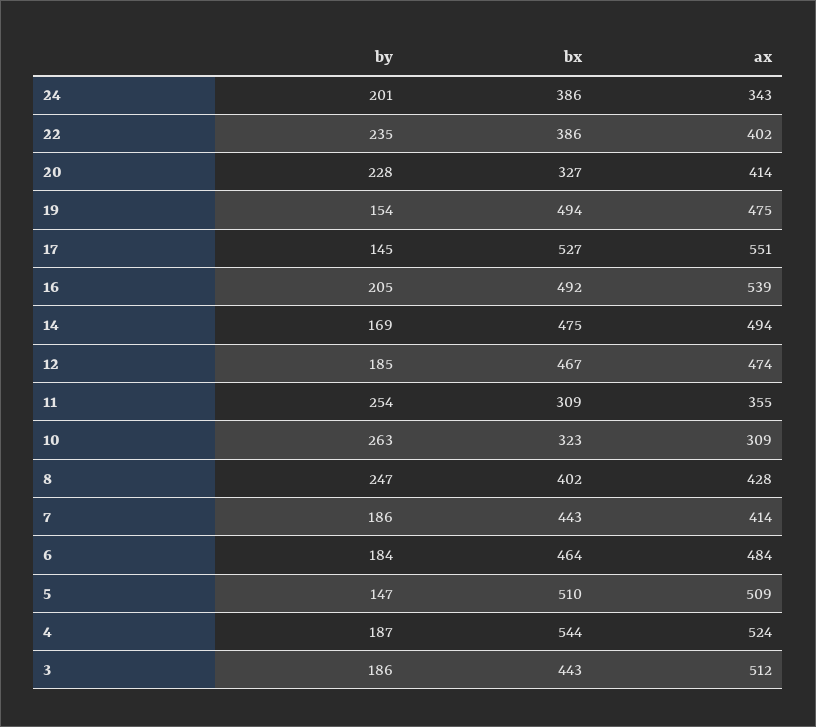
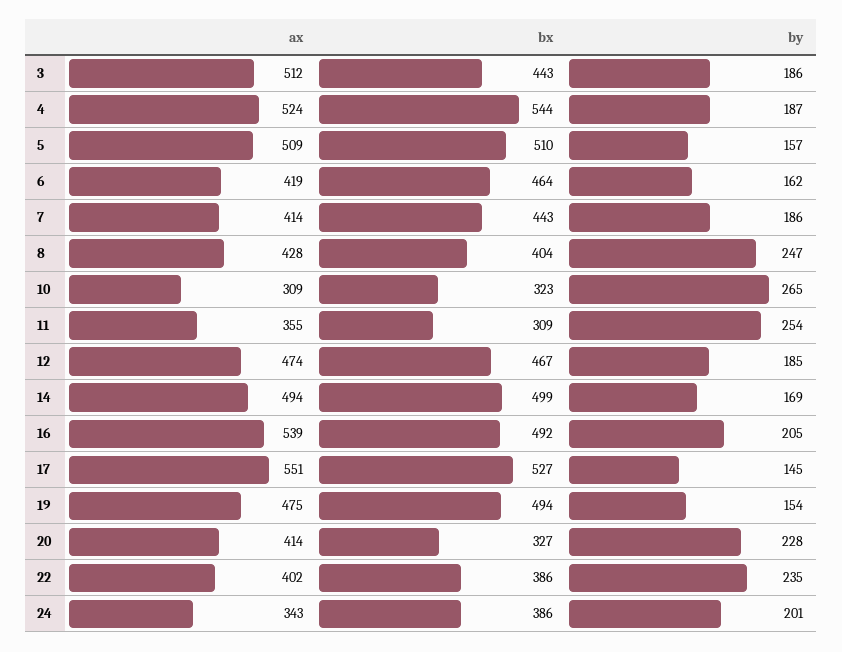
  {
    "by": {
      "24": 201,
      "22": 235,
      "20": 228,
      "19": 154,
      "17": 145,
      "16": 205,
      "14": 169,
      "12": 185,
      "11": 254,
-     "10": 263,
+     "10": 265,
      "8": 247,
      "7": 186,
-     "6": 184,
+     "6": 162,
-     "5": 147,
+     "5": 157,
      "4": 187,
      "3": 186
    },
    "bx": {
      "24": 386,
      "22": 386,
      "20": 327,
      "19": 494,
      "17": 527,
      "16": 492,
-     "14": 475,
+     "14": 499,
      "12": 467,
      "11": 309,
      "10": 323,
-     "8": 402,
+     "8": 404,
      "7": 443,
      "6": 464,
      "5": 510,
      "4": 544,
      "3": 443
    },
    "ax": {
      "24": 343,
      "22": 402,
      "20": 414,
      "19": 475,
      "17": 551,
      "16": 539,
      "14": 494,
      "12": 474,
      "11": 355,
      "10": 309,
      "8": 428,
      "7": 414,
-     "6": 484,
+     "6": 419,
      "5": 509,
      "4": 524,
      "3": 512
    }
  }

